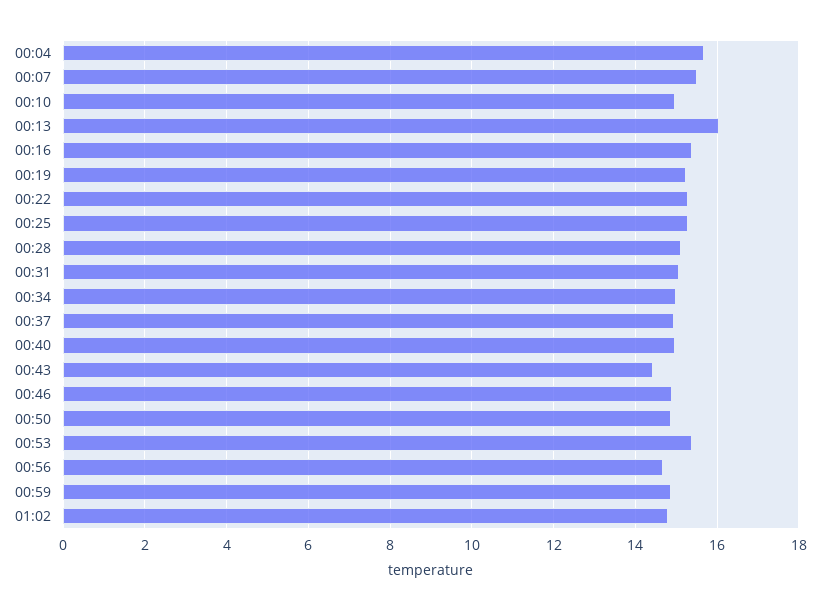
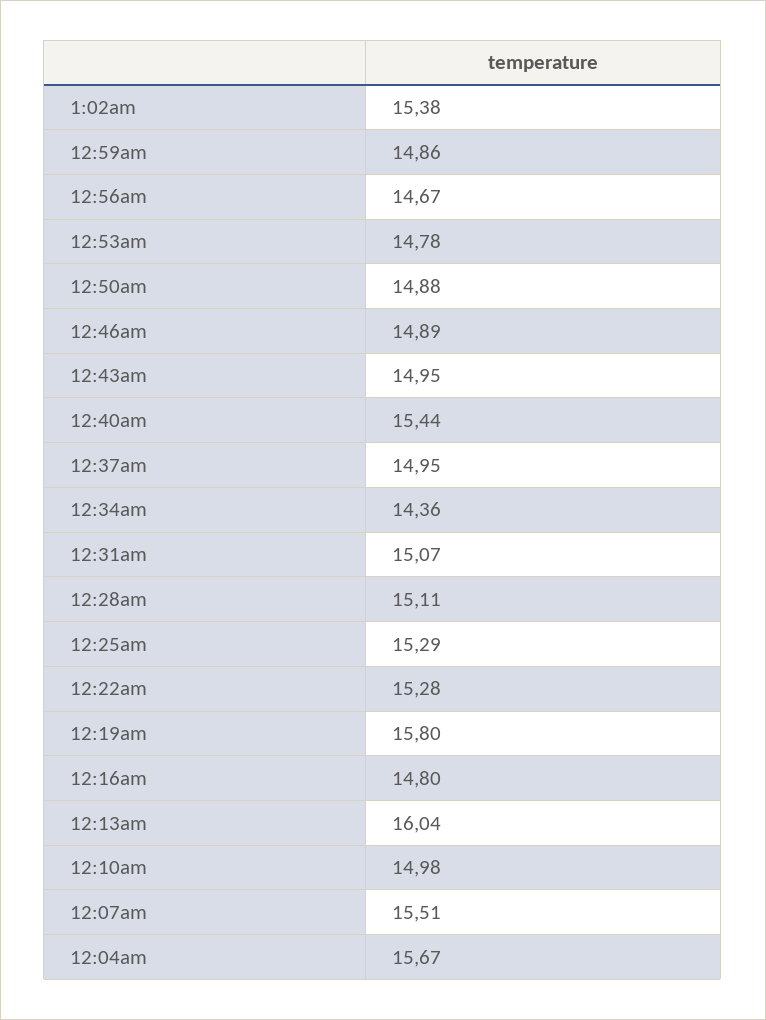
  {
    "00:04": 15.67,
    "00:07": 15.51,
    "00:10": 14.98,
    "00:13": 16.04,
-   "00:16": 15.4,
+   "00:16": 14.8,
-   "00:19": 15.2,
+   "00:19": 15.8,
    "00:22": 15.28,
    "00:25": 15.29,
    "00:28": 15.11,
    "00:31": 15.07,
-   "00:34": 15,
+   "00:34": 14.36,
    "00:37": 14.95,
-   "00:40": 15,
+   "00:40": 15.44,
-   "00:43": 14.4,
+   "00:43": 14.95,
    "00:46": 14.89,
    "00:50": 14.88,
-   "00:53": 15.4,
+   "00:53": 14.78,
    "00:56": 14.67,
    "00:59": 14.86,
-   "01:02": 14.8
+   "01:02": 15.38
  }

